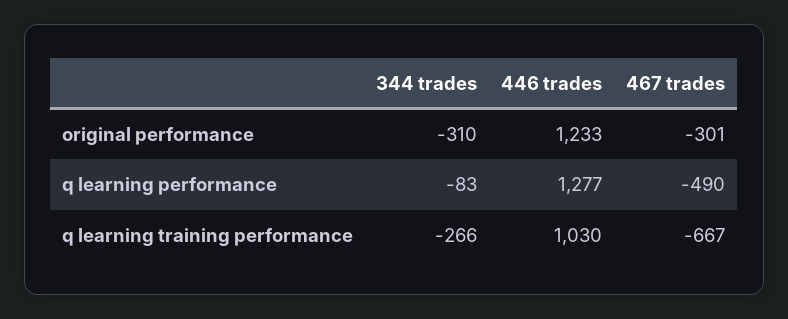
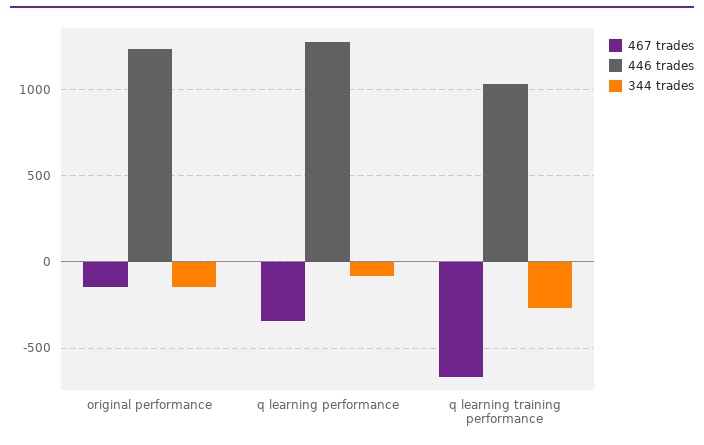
  {
    "344 trades": {
-     "original performance": -310,
+     "original performance": -150,
      "q learning performance": -83,
      "q learning training performance": -266
    },
    "446 trades": {
      "original performance": 1233,
      "q learning performance": 1277,
      "q learning training performance": 1030
    },
    "467 trades": {
-     "original performance": -301,
+     "original performance": -150,
-     "q learning performance": -490,
+     "q learning performance": -350,
      "q learning training performance": -667
    }
  }

